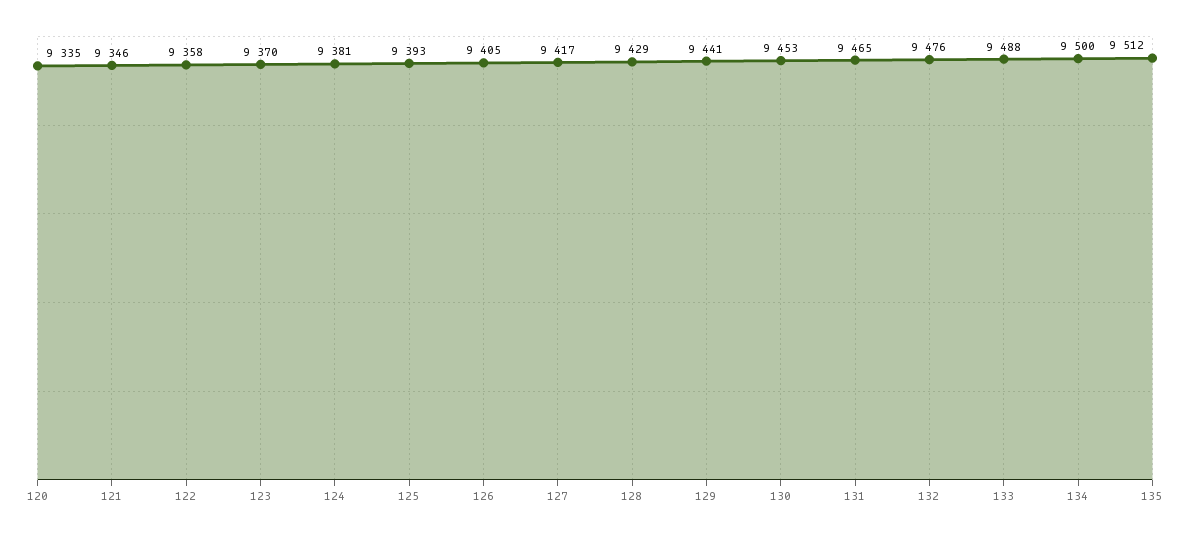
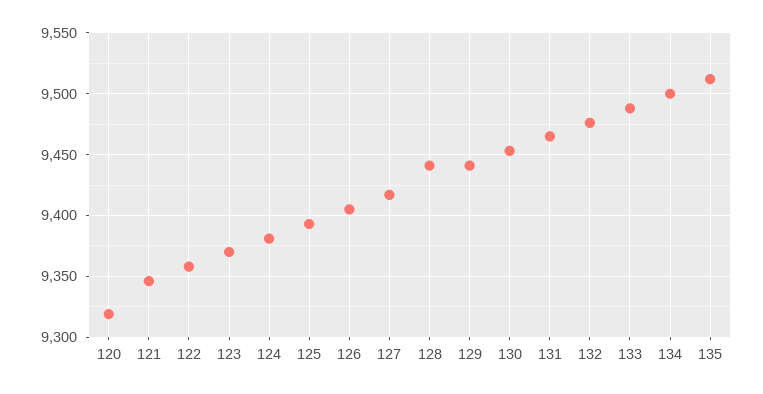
  {
-   "120": 9335,
+   "120": 9320,
    "121": 9346,
    "122": 9358,
    "123": 9370,
    "124": 9381,
    "125": 9393,
    "126": 9405,
    "127": 9417,
-   "128": 9429,
+   "128": 9440,
    "129": 9441,
    "130": 9453,
    "131": 9465,
    "132": 9476,
    "133": 9488,
    "134": 9500,
    "135": 9512
  }

